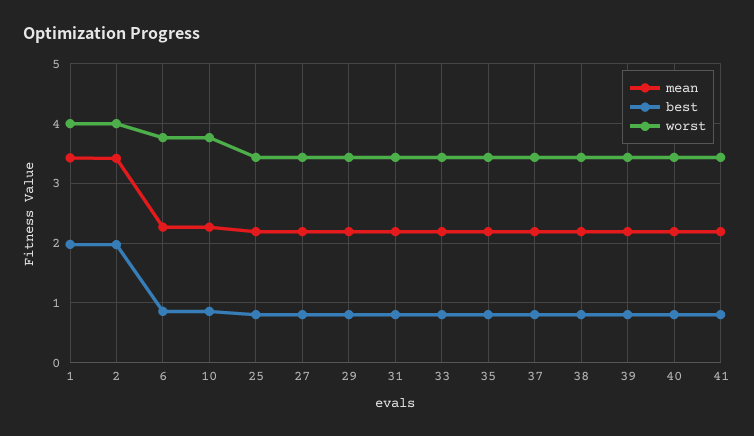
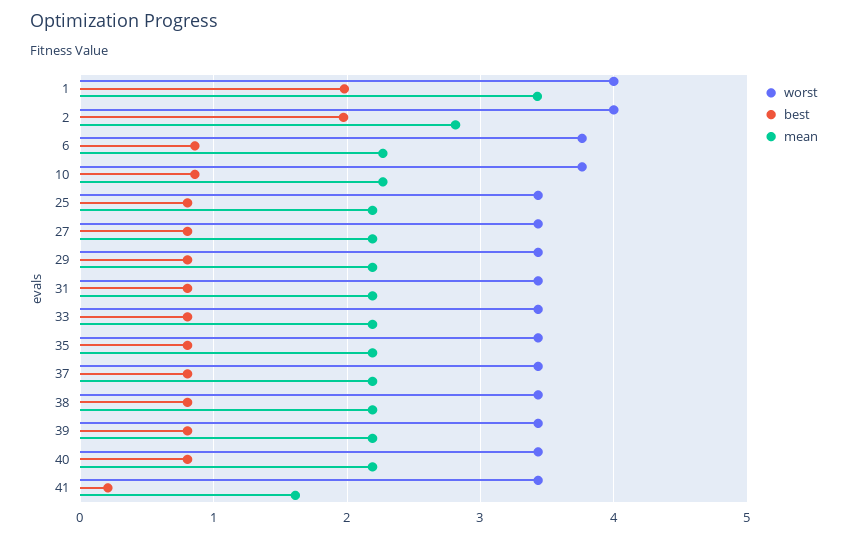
  {
    "mean": {
      "1": 3.4,
-     "2": 3.4,
+     "2": 2.8,
      "6": 2.3,
      "10": 2.3,
      "25": 2.2,
      "27": 2.2,
      "29": 2.2,
      "31": 2.2,
      "33": 2.2,
      "35": 2.2,
      "37": 2.2,
      "38": 2.2,
      "39": 2.2,
      "40": 2.2,
-     "41": 2.2
+     "41": 1.6
    },
    "best": {
      "1": 2,
      "2": 2,
      "6": 0.9,
      "10": 0.9,
      "25": 0.8,
      "27": 0.8,
      "29": 0.8,
      "31": 0.8,
      "33": 0.8,
      "35": 0.8,
      "37": 0.8,
      "38": 0.8,
      "39": 0.8,
      "40": 0.8,
-     "41": 0.8
+     "41": 0.2
    },
    "worst": {
      "1": 4,
      "2": 4,
      "6": 3.8,
      "10": 3.8,
      "25": 3.4,
      "27": 3.4,
      "29": 3.4,
      "31": 3.4,
      "33": 3.4,
      "35": 3.4,
      "37": 3.4,
      "38": 3.4,
      "39": 3.4,
      "40": 3.4,
      "41": 3.4
    }
  }

